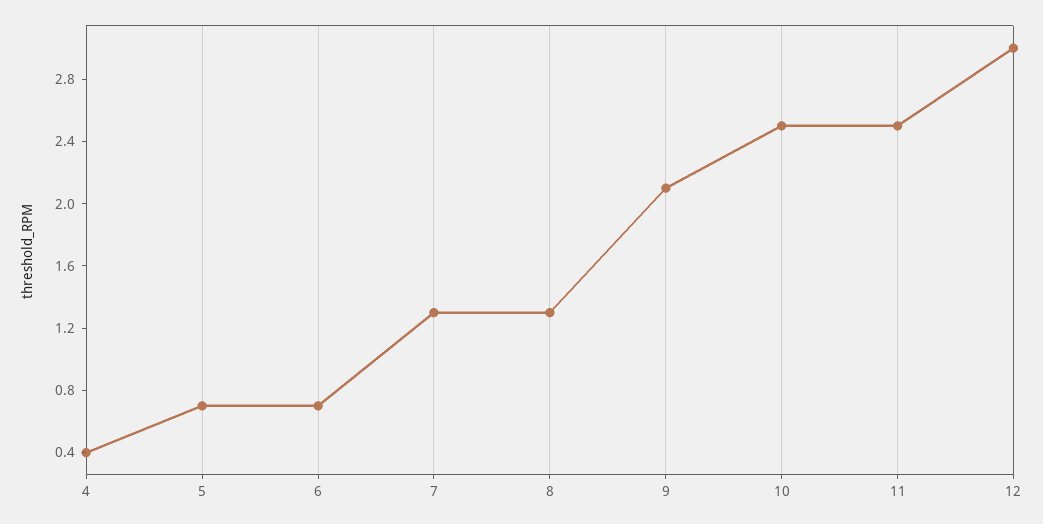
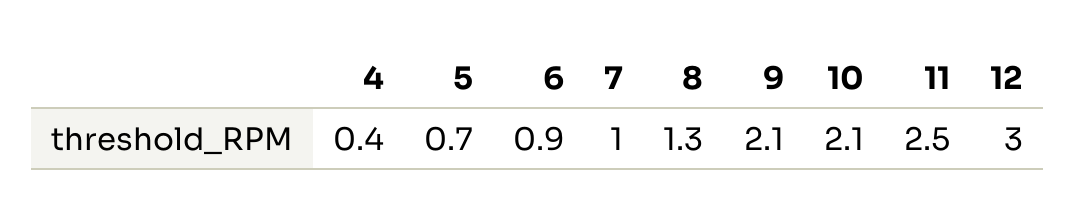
  {
    "4": 0.4,
    "5": 0.7,
-   "6": 0.7,
+   "6": 0.9,
-   "7": 1.3,
+   "7": 1,
    "8": 1.3,
    "9": 2.1,
-   "10": 2.5,
+   "10": 2.1,
    "11": 2.5,
    "12": 3
  }

